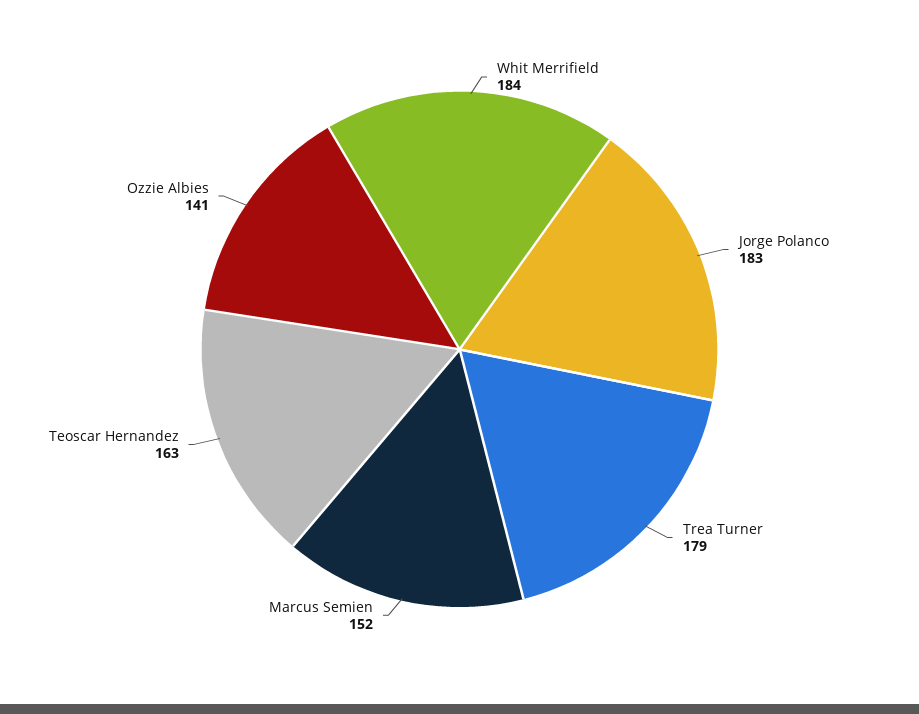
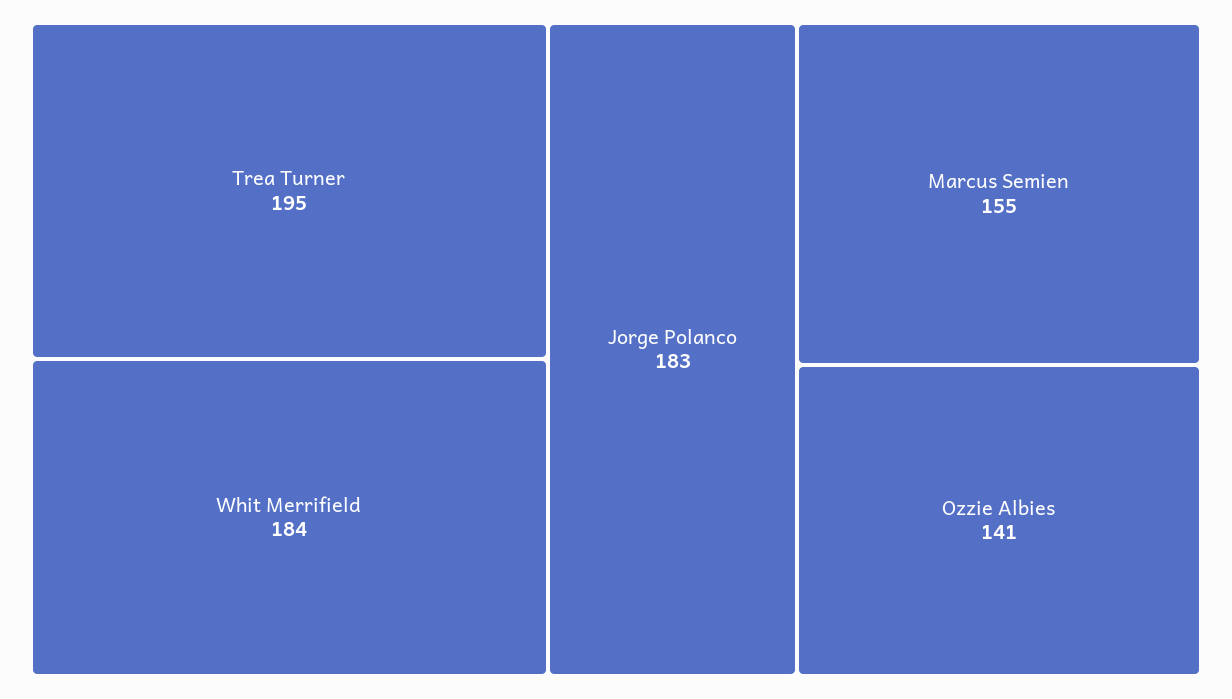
  {
    "Whit Merrifield": 184,
    "Jorge Polanco": 183,
-   "Trea Turner": 179,
+   "Trea Turner": 195,
-   "Marcus Semien": 152,
+   "Marcus Semien": 155,
-   "Teoscar Hernandez": 163,
    "Ozzie Albies": 141
  }

